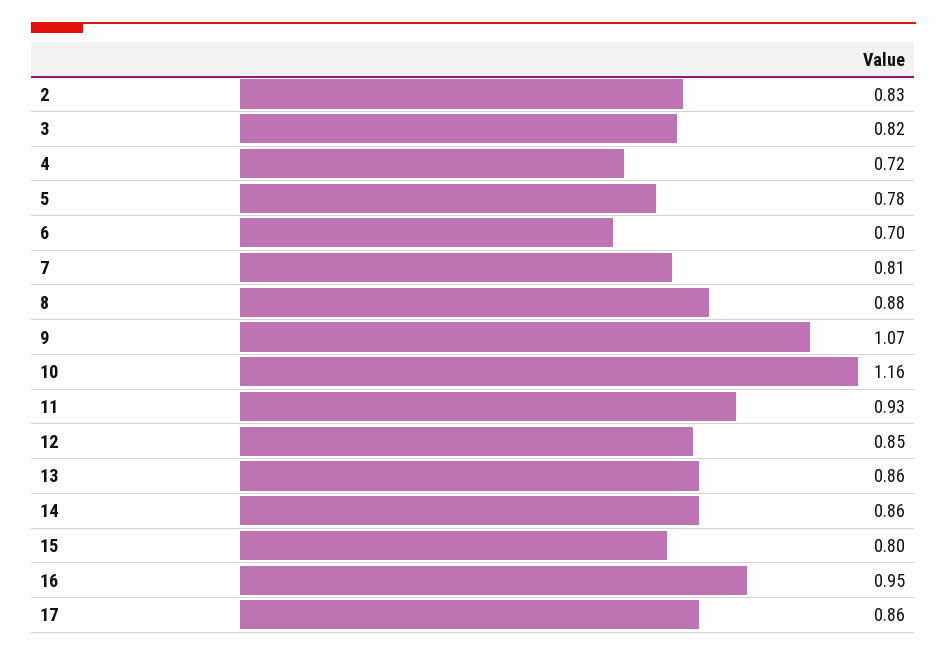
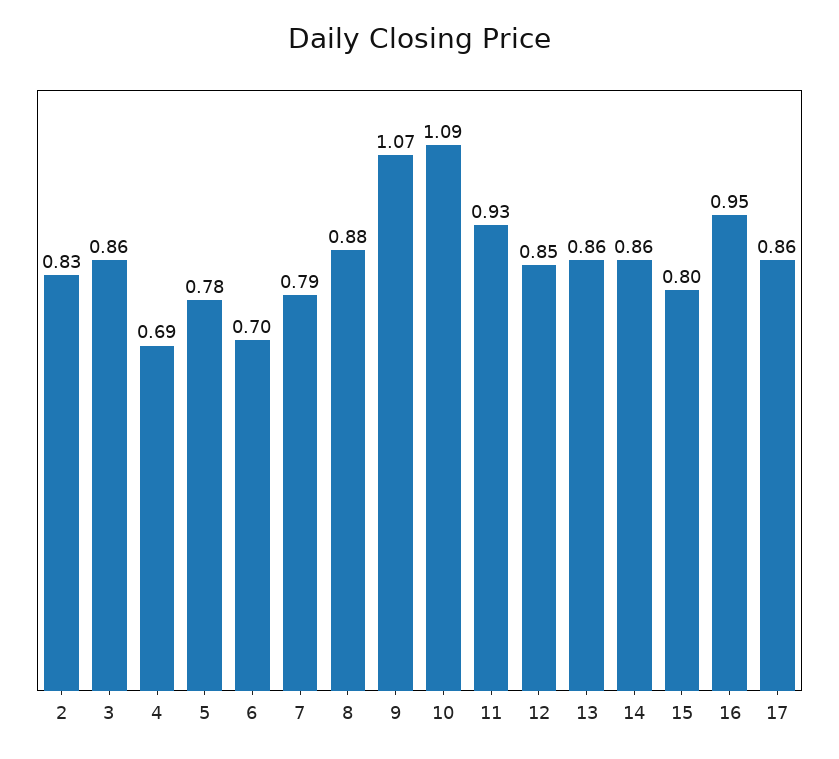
  {
    "2": 0.83,
-   "3": 0.82,
+   "3": 0.86,
-   "4": 0.72,
+   "4": 0.69,
    "5": 0.78,
    "6": 0.7,
-   "7": 0.81,
+   "7": 0.79,
    "8": 0.88,
    "9": 1.07,
-   "10": 1.16,
+   "10": 1.09,
    "11": 0.93,
    "12": 0.85,
    "13": 0.86,
    "14": 0.86,
    "15": 0.8,
    "16": 0.95,
    "17": 0.86
  }

